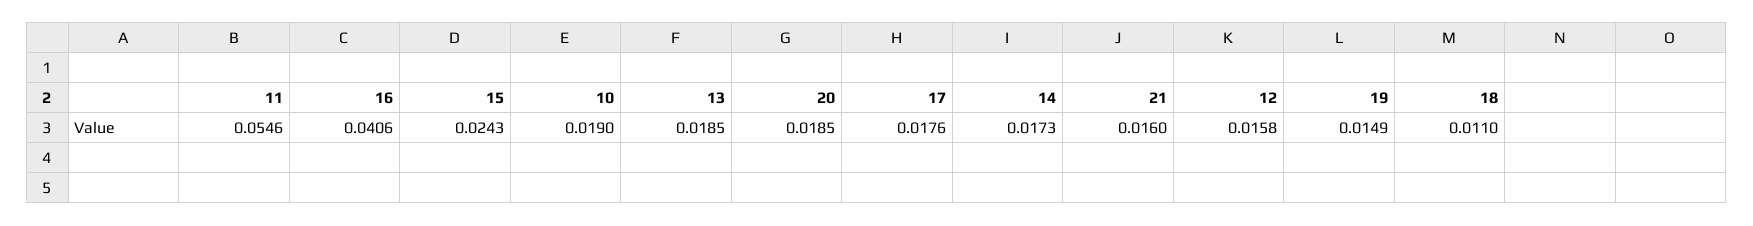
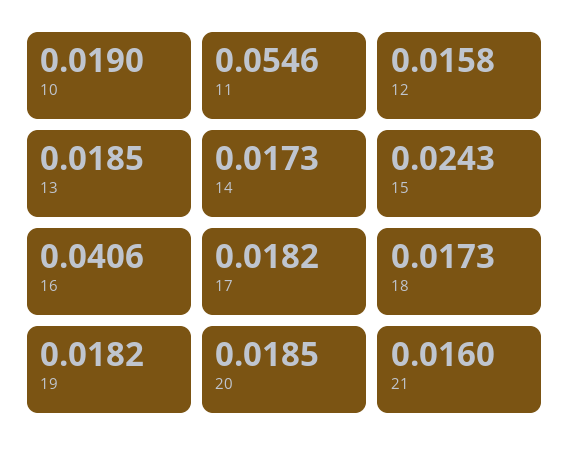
  {
    "11": 0.0546,
    "16": 0.0406,
    "15": 0.0243,
    "10": 0.019,
    "13": 0.0185,
    "20": 0.0185,
-   "17": 0.0176,
+   "17": 0.0182,
    "14": 0.0173,
    "21": 0.016,
    "12": 0.0158,
-   "19": 0.0149,
+   "19": 0.0182,
-   "18": 0.011
+   "18": 0.0173
  }

